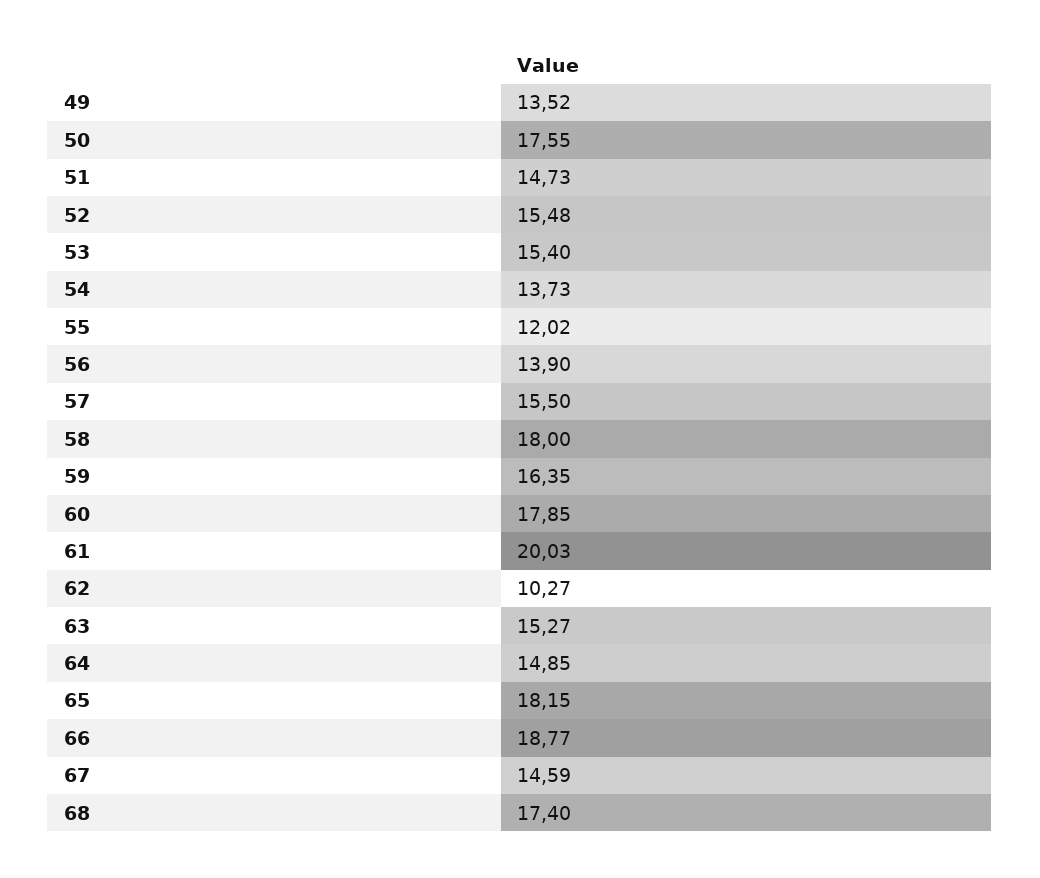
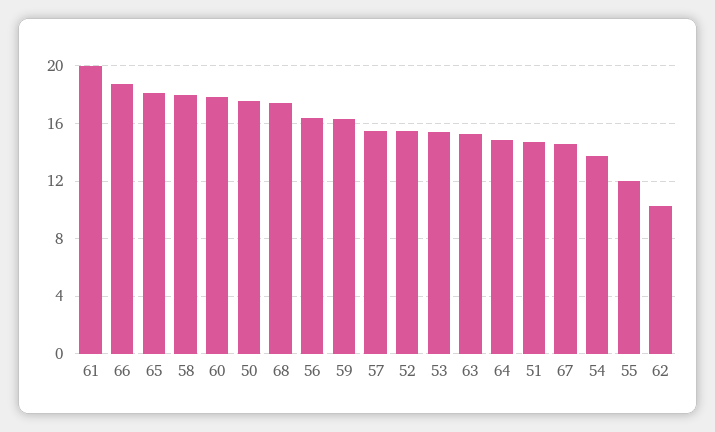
  {
-   "49": 13.52,
    "50": 17.55,
    "51": 14.73,
    "52": 15.48,
    "53": 15.4,
    "54": 13.73,
    "55": 12.02,
-   "56": 13.9,
+   "56": 16.5,
    "57": 15.5,
    "58": 18,
    "59": 16.35,
    "60": 17.85,
    "61": 20.03,
    "62": 10.27,
    "63": 15.27,
    "64": 14.85,
    "65": 18.15,
    "66": 18.77,
    "67": 14.59,
    "68": 17.4
  }

